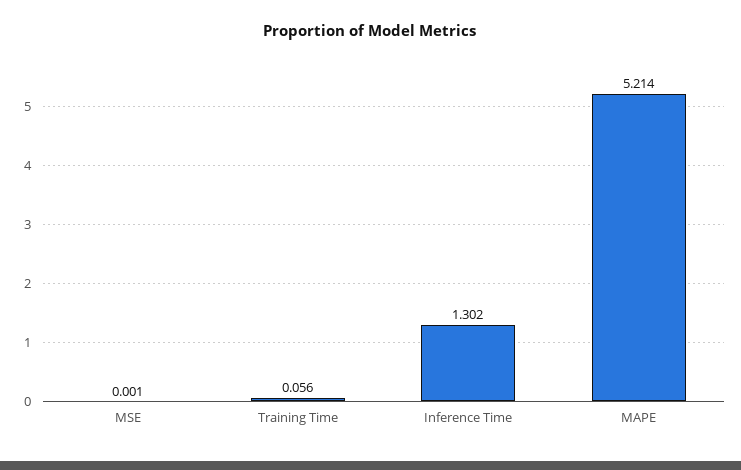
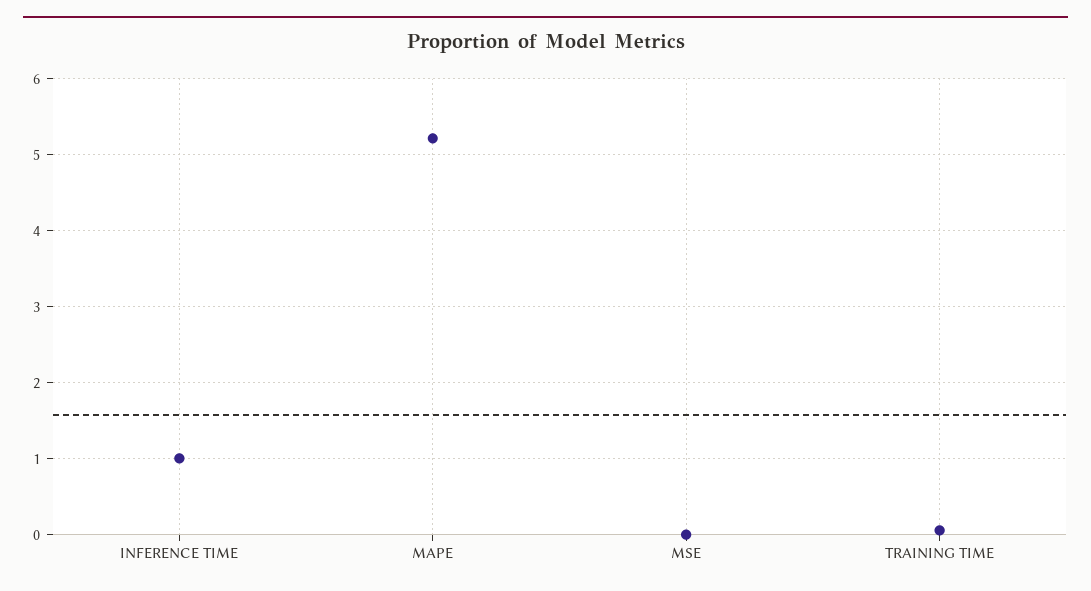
  {
    "MSE": 0.001,
    "Training Time": 0.056,
-   "Inference Time": 1.302,
+   "Inference Time": 1,
    "MAPE": 5.214
  }

